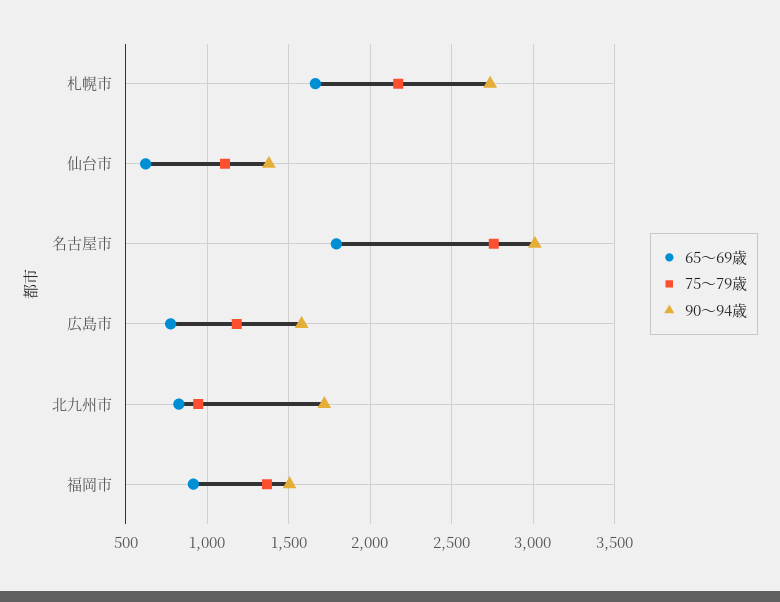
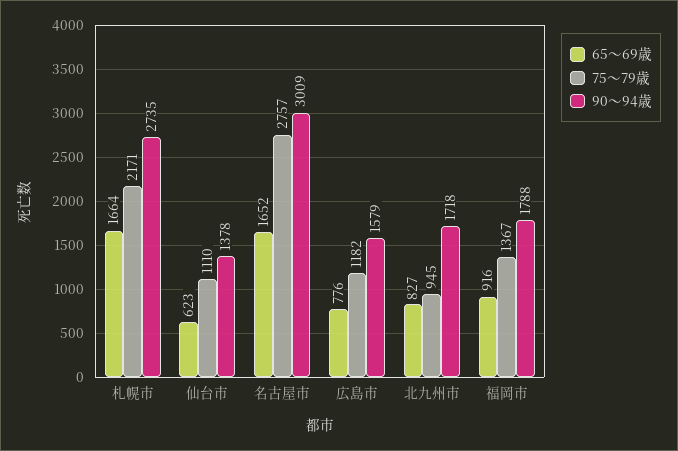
  {
    "65～69歳": {
      "札幌市": 1664,
      "仙台市": 623,
-     "名古屋市": 1800,
+     "名古屋市": 1652,
      "広島市": 776,
      "北九州市": 827,
      "福岡市": 916
    },
    "75～79歳": {
      "札幌市": 2171,
      "仙台市": 1110,
      "名古屋市": 2757,
      "広島市": 1182,
      "北九州市": 945,
      "福岡市": 1367
    },
    "90～94歳": {
      "札幌市": 2735,
      "仙台市": 1378,
      "名古屋市": 3009,
      "広島市": 1579,
      "北九州市": 1718,
-     "福岡市": 1500
+     "福岡市": 1788
    }
  }

